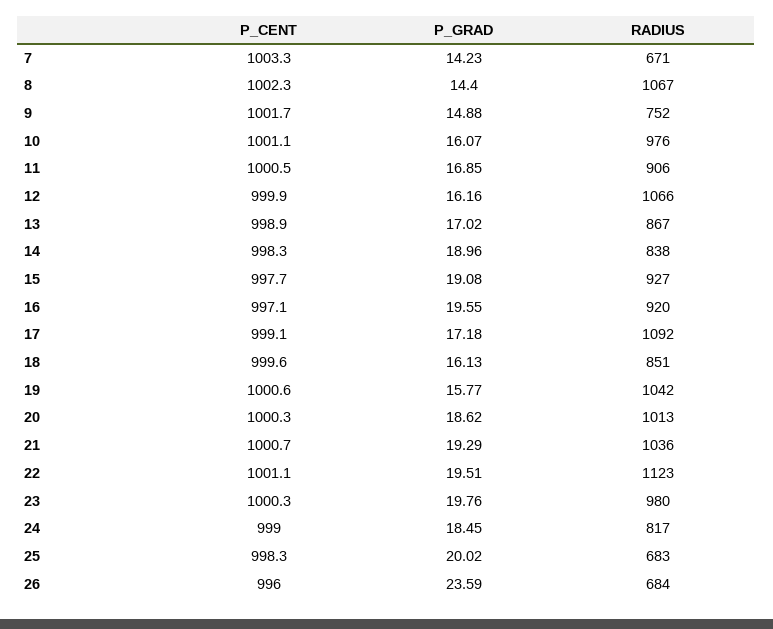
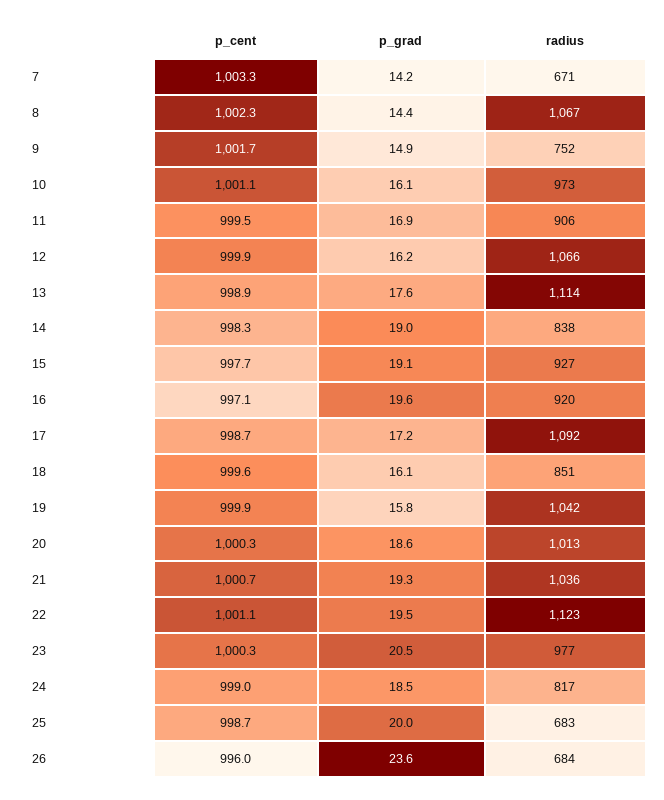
  {
    "P_CENT": {
      "7": 1003.3,
      "8": 1002.3,
      "9": 1001.7,
      "10": 1001.1,
-     "11": 1000.5,
+     "11": 999.5,
      "12": 999.9,
      "13": 998.9,
      "14": 998.3,
      "15": 997.7,
      "16": 997.1,
-     "17": 999.1,
+     "17": 998.7,
      "18": 999.6,
-     "19": 1000.6,
+     "19": 999.9,
      "20": 1000.3,
      "21": 1000.7,
      "22": 1001.1,
      "23": 1000.3,
      "24": 999,
-     "25": 998.3,
+     "25": 998.7,
      "26": 996
    },
    "P_GRAD": {
      "7": 14.23,
      "8": 14.4,
      "9": 14.88,
      "10": 16.07,
      "11": 16.85,
      "12": 16.16,
-     "13": 17.02,
+     "13": 17.6,
      "14": 18.96,
      "15": 19.08,
      "16": 19.55,
      "17": 17.18,
      "18": 16.13,
      "19": 15.77,
      "20": 18.62,
      "21": 19.29,
      "22": 19.51,
-     "23": 19.76,
+     "23": 20.5,
      "24": 18.45,
      "25": 20.02,
      "26": 23.59
    },
    "RADIUS": {
      "7": 671,
      "8": 1067,
      "9": 752,
-     "10": 976,
+     "10": 973,
      "11": 906,
      "12": 1066,
-     "13": 867,
+     "13": 1114,
      "14": 838,
      "15": 927,
      "16": 920,
      "17": 1092,
      "18": 851,
      "19": 1042,
      "20": 1013,
      "21": 1036,
      "22": 1123,
-     "23": 980,
+     "23": 977,
      "24": 817,
      "25": 683,
      "26": 684
    }
  }

